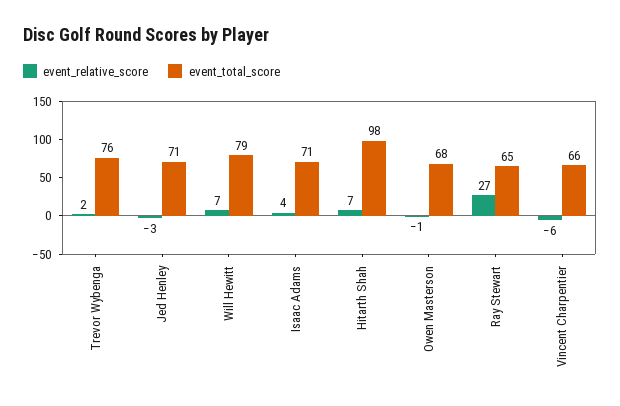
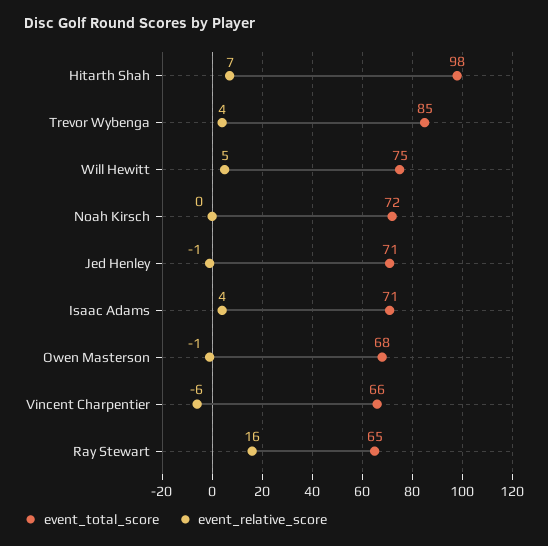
  {
    "event_relative_score": {
-     "Trevor Wybenga": 2,
+     "Trevor Wybenga": 4,
-     "Jed Henley": -3,
+     "Jed Henley": -1,
-     "Will Hewitt": 7,
+     "Will Hewitt": 5,
      "Isaac Adams": 4,
      "Hitarth Shah": 7,
      "Owen Masterson": -1,
-     "Ray Stewart": 27,
+     "Ray Stewart": 16,
-     "Vincent Charpentier": -6
+     "Vincent Charpentier": -6,
+     "Noah Kirsch": 0
    },
    "event_total_score": {
-     "Trevor Wybenga": 76,
+     "Trevor Wybenga": 85,
      "Jed Henley": 71,
-     "Will Hewitt": 79,
+     "Will Hewitt": 75,
      "Isaac Adams": 71,
      "Hitarth Shah": 98,
      "Owen Masterson": 68,
      "Ray Stewart": 65,
-     "Vincent Charpentier": 66
+     "Vincent Charpentier": 66,
+     "Noah Kirsch": 72
    }
  }

